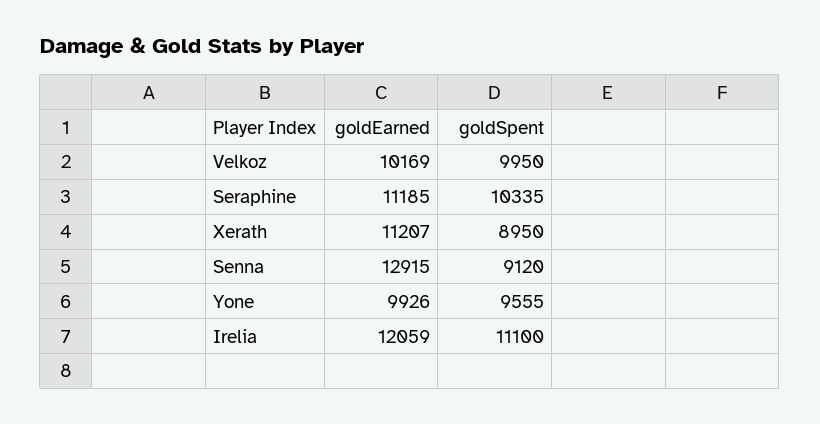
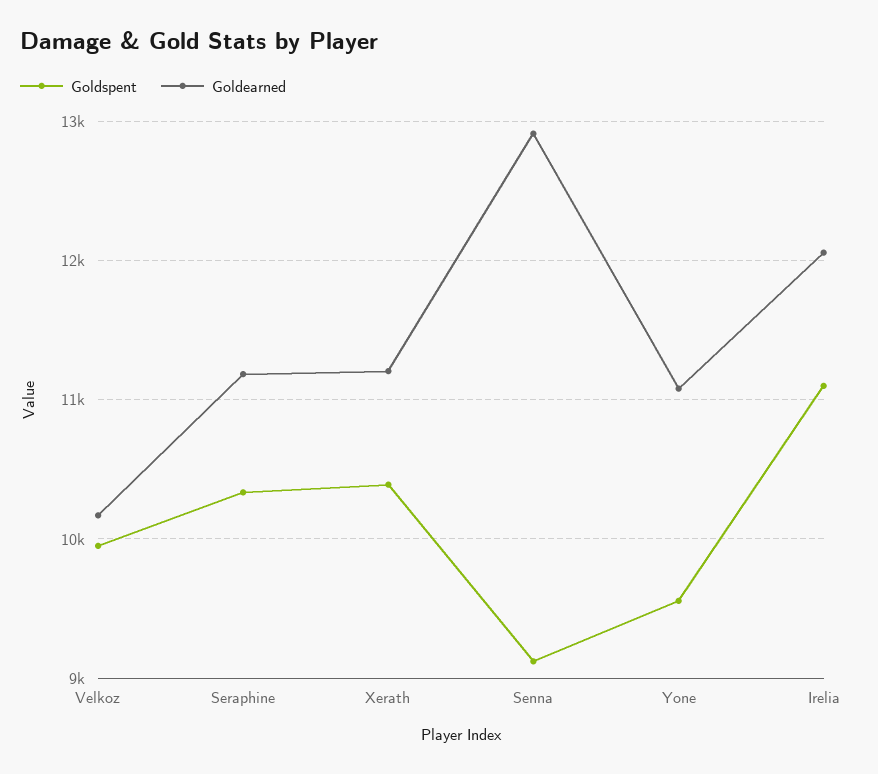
  {
    "goldEarned": {
      "Velkoz": 10169,
      "Seraphine": 11185,
      "Xerath": 11207,
      "Senna": 12915,
-     "Yone": 9926,
+     "Yone": 11100,
      "Irelia": 12059
    },
    "goldSpent": {
      "Velkoz": 9950,
      "Seraphine": 10335,
-     "Xerath": 8950,
+     "Xerath": 10400,
      "Senna": 9120,
      "Yone": 9555,
      "Irelia": 11100
    }
  }

